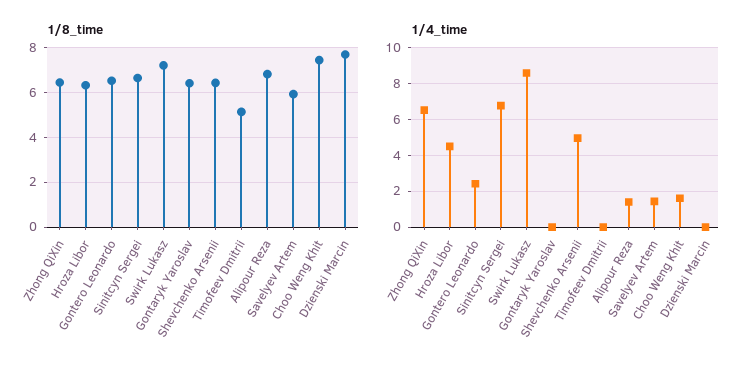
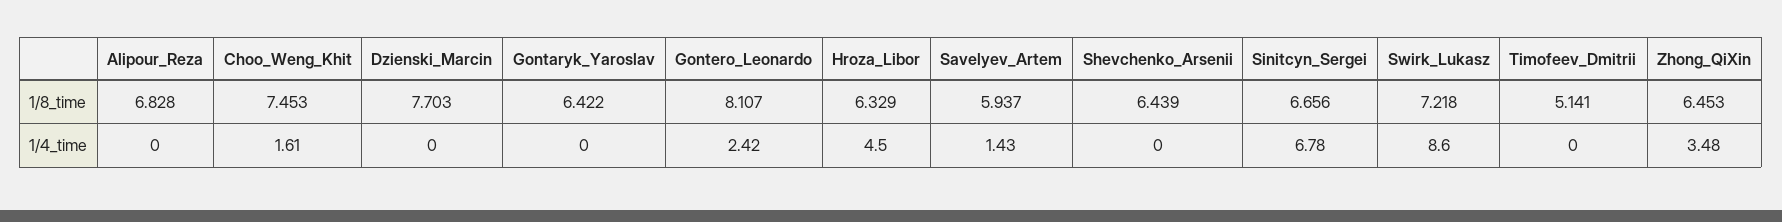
  {
    "1/8_time": {
      "Zhong QiXin": 6.453,
      "Hroza Libor": 6.329,
-     "Gontero Leonardo": 6.5,
+     "Gontero Leonardo": 8.107,
      "Sinitcyn Sergei": 6.656,
      "Swirk Lukasz": 7.218,
      "Gontaryk Yaroslav": 6.422,
      "Shevchenko Arsenii": 6.439,
      "Timofeev Dmitrii": 5.141,
      "Alipour Reza": 6.828,
      "Savelyev Artem": 5.937,
      "Choo Weng Khit": 7.453,
      "Dzienski Marcin": 7.703
    },
    "1/4_time": {
-     "Zhong QiXin": 6.5,
+     "Zhong QiXin": 3.48,
      "Hroza Libor": 4.5,
      "Gontero Leonardo": 2.42,
      "Sinitcyn Sergei": 6.78,
      "Swirk Lukasz": 8.6,
      "Gontaryk Yaroslav": 0,
-     "Shevchenko Arsenii": 5,
+     "Shevchenko Arsenii": 0,
      "Timofeev Dmitrii": 0,
-     "Alipour Reza": 1.5,
+     "Alipour Reza": 0,
      "Savelyev Artem": 1.43,
      "Choo Weng Khit": 1.61,
      "Dzienski Marcin": 0
    }
  }

